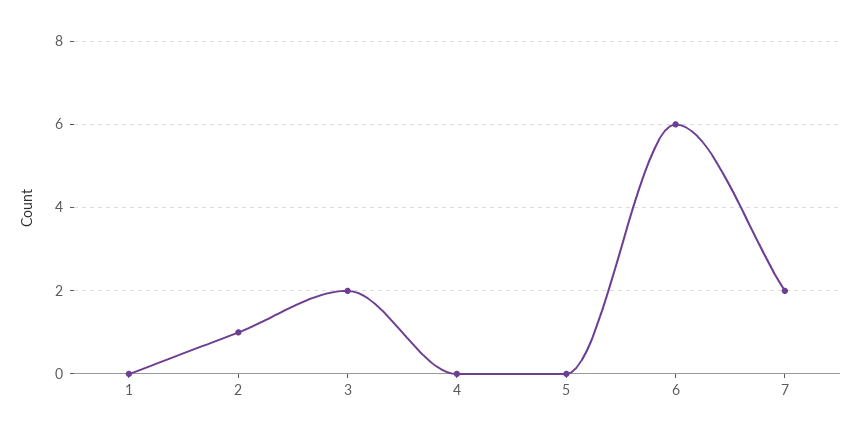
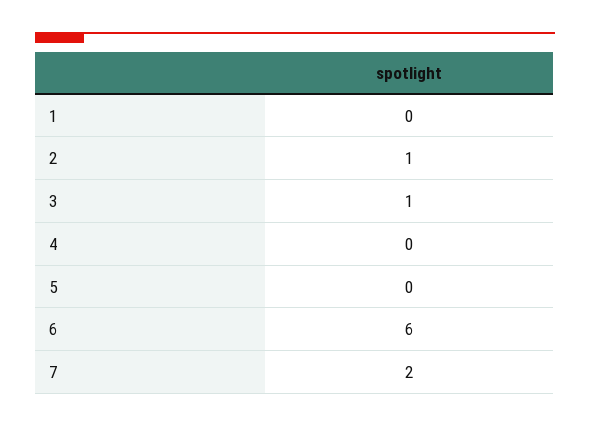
  {
    "1": 0,
    "2": 1,
-   "3": 2,
+   "3": 1,
    "4": 0,
    "5": 0,
    "6": 6,
    "7": 2
  }

